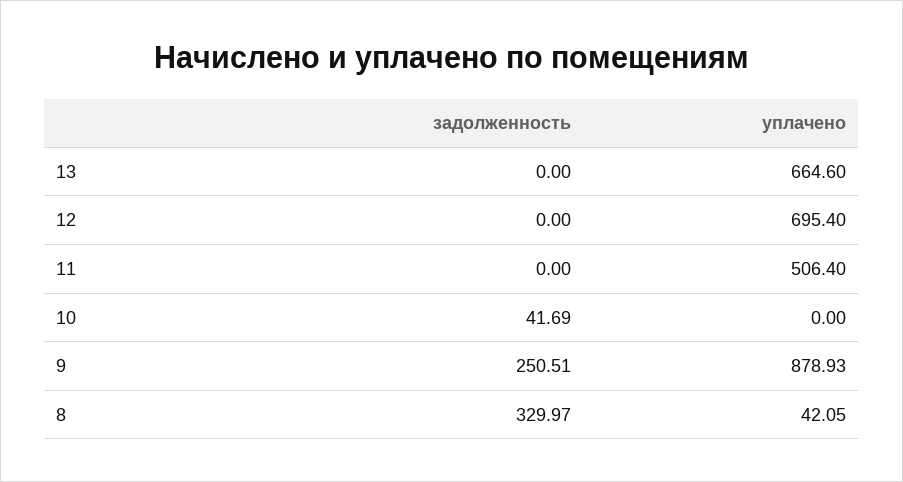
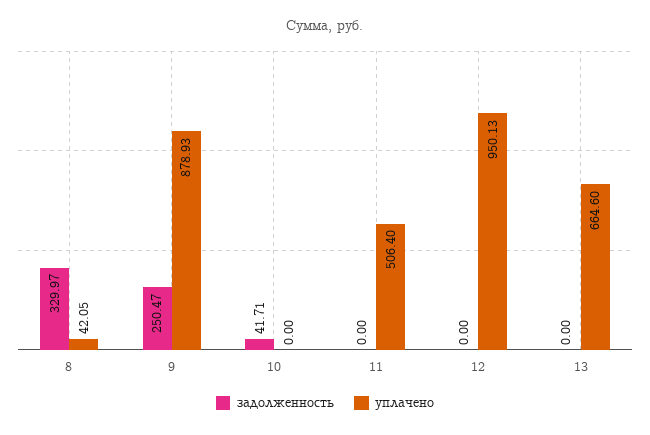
  {
    "задолженность": {
      "13": 0,
      "12": 0,
      "11": 0,
-     "10": 41.69,
+     "10": 41.71,
-     "9": 250.51,
+     "9": 250.47,
      "8": 329.97
    },
    "уплачено": {
      "13": 664.6,
-     "12": 695.4,
+     "12": 950.13,
      "11": 506.4,
      "10": 0,
      "9": 878.93,
      "8": 42.05
    }
  }

